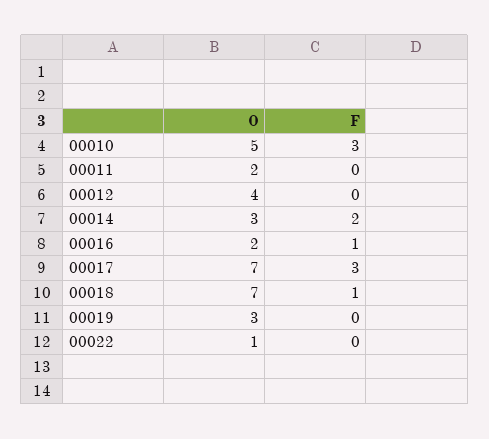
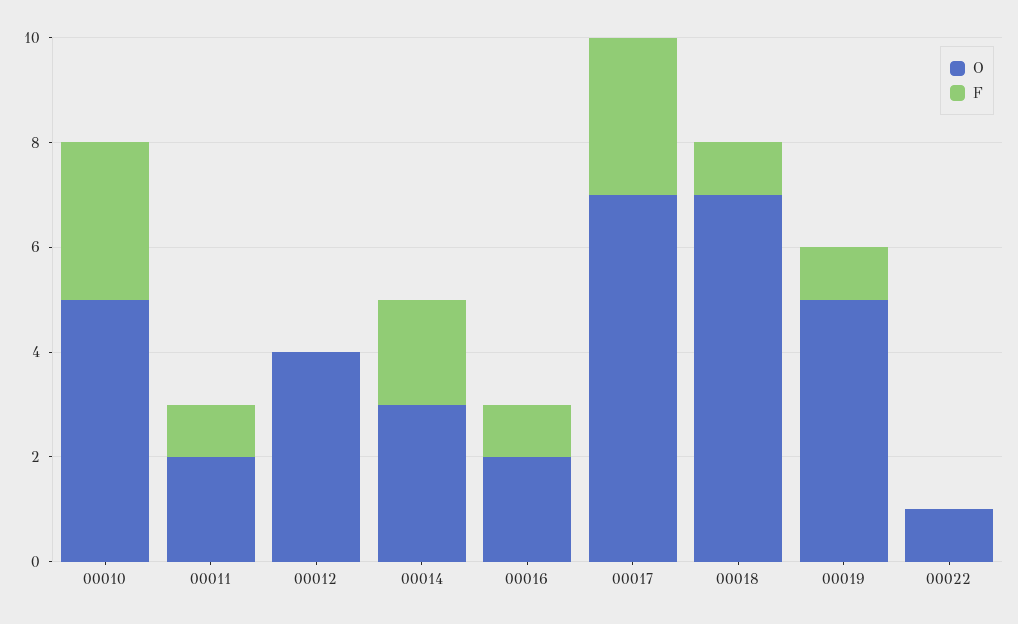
  {
    "O": {
      "00010": 5,
      "00011": 2,
      "00012": 4,
      "00014": 3,
      "00016": 2,
      "00017": 7,
      "00018": 7,
-     "00019": 3,
+     "00019": 5,
      "00022": 1
    },
    "F": {
      "00010": 3,
-     "00011": 0,
+     "00011": 1,
      "00012": 0,
      "00014": 2,
      "00016": 1,
      "00017": 3,
      "00018": 1,
-     "00019": 0,
+     "00019": 1,
      "00022": 0
    }
  }

